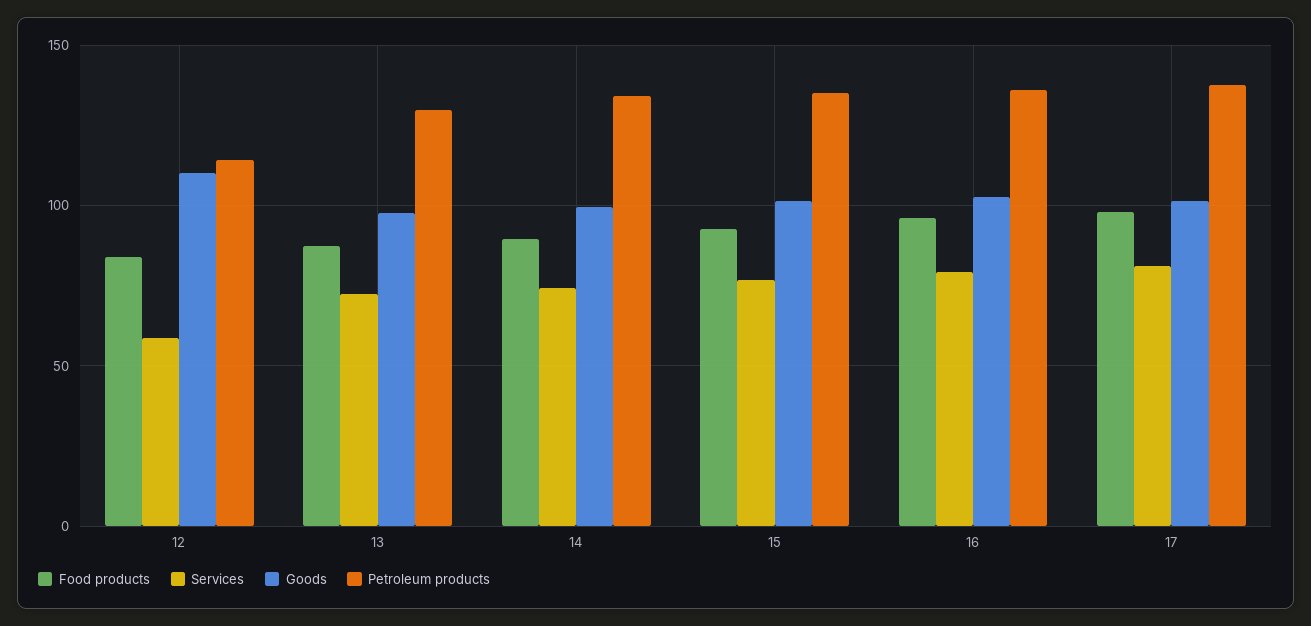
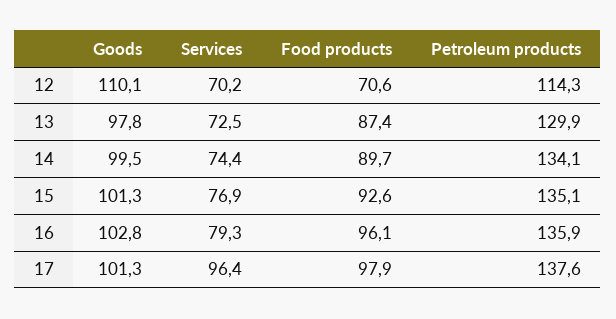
  {
    "Food products": {
-     "12": 85,
+     "12": 70.6,
      "13": 87.4,
      "14": 89.7,
      "15": 92.6,
      "16": 96.1,
      "17": 97.9
    },
    "Services": {
-     "12": 60,
+     "12": 70.2,
      "13": 72.5,
      "14": 74.4,
      "15": 76.9,
      "16": 79.3,
-     "17": 80
+     "17": 96.4
    },
    "Goods": {
      "12": 110.1,
      "13": 97.8,
      "14": 99.5,
      "15": 101.3,
      "16": 102.8,
      "17": 101.3
    },
    "Petroleum products": {
      "12": 114.3,
      "13": 129.9,
      "14": 134.1,
      "15": 135.1,
      "16": 135.9,
      "17": 137.6
    }
  }

